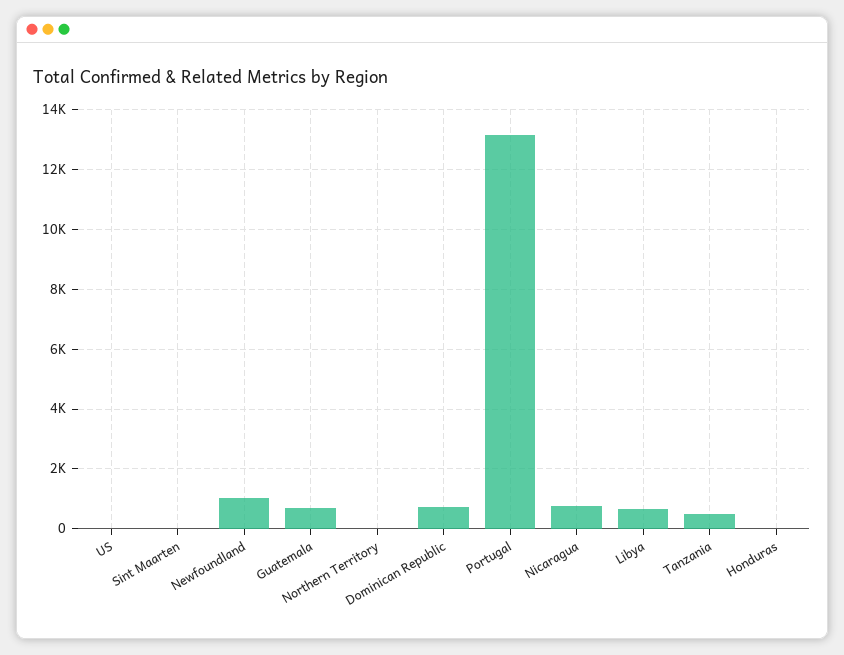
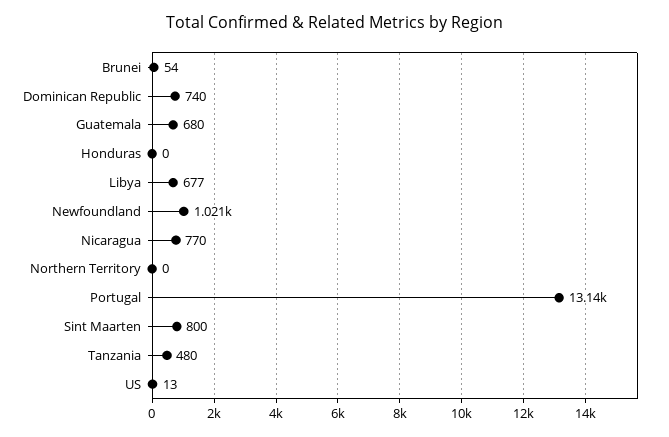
  {
    "US": 13,
-   "Sint Maarten": 0,
+   "Sint Maarten": 800,
    "Newfoundland": 1021,
    "Guatemala": 680,
    "Northern Territory": 0,
    "Dominican Republic": 740,
    "Portugal": 13140,
    "Nicaragua": 770,
    "Libya": 677,
    "Tanzania": 480,
-   "Honduras": 0
+   "Honduras": 0,
+   "Brunei": 54
  }

